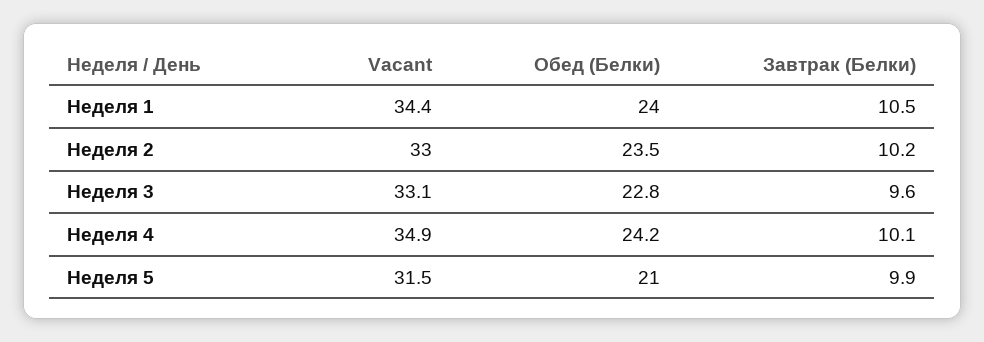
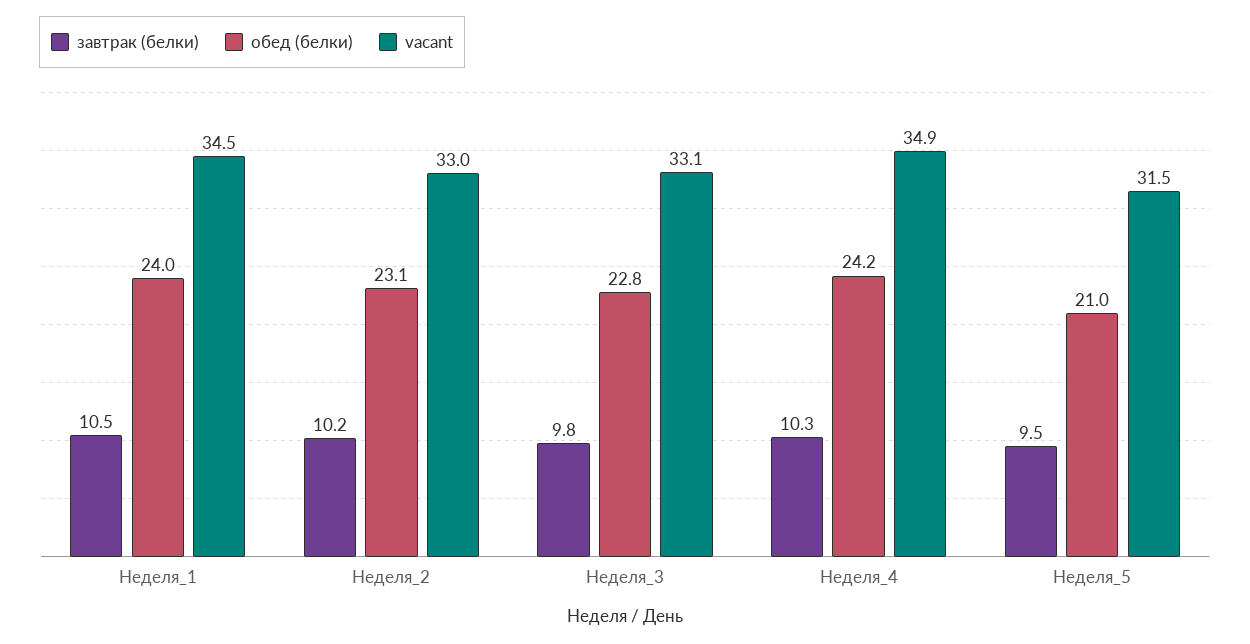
  {
    "Vacant": {
-     "Неделя 1": 34.4,
+     "Неделя 1": 34.5,
      "Неделя 2": 33,
      "Неделя 3": 33.1,
      "Неделя 4": 34.9,
      "Неделя 5": 31.5
    },
    "Обед (Белки)": {
      "Неделя 1": 24,
-     "Неделя 2": 23.5,
+     "Неделя 2": 23.1,
      "Неделя 3": 22.8,
      "Неделя 4": 24.2,
      "Неделя 5": 21
    },
    "Завтрак (Белки)": {
      "Неделя 1": 10.5,
      "Неделя 2": 10.2,
-     "Неделя 3": 9.6,
+     "Неделя 3": 9.8,
-     "Неделя 4": 10.1,
+     "Неделя 4": 10.3,
-     "Неделя 5": 9.9
+     "Неделя 5": 9.5
    }
  }

